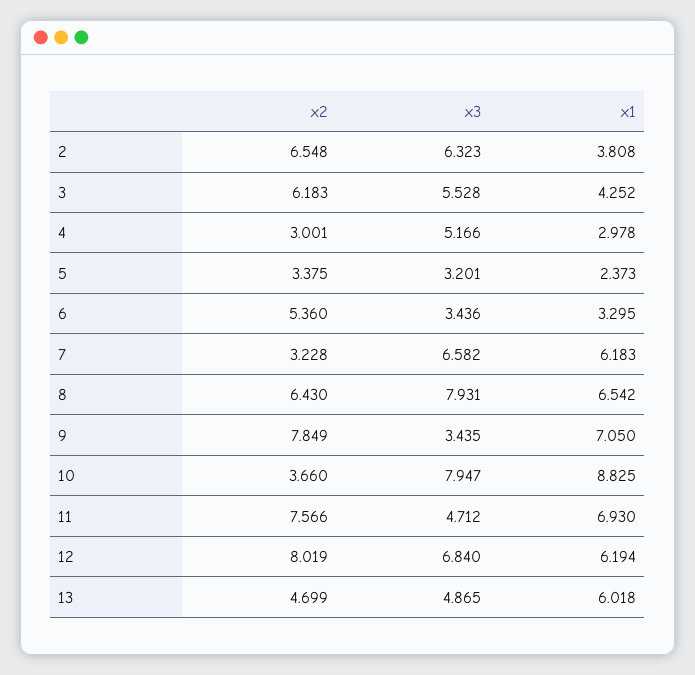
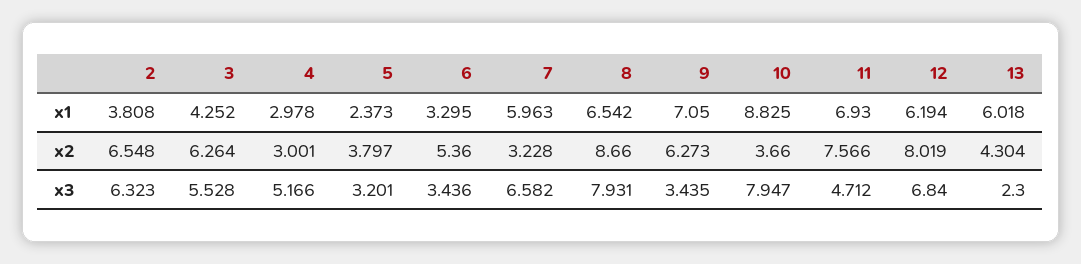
  {
    "x2": {
      "2": 6.548,
-     "3": 6.183,
+     "3": 6.264,
      "4": 3.001,
-     "5": 3.375,
+     "5": 3.797,
      "6": 5.36,
      "7": 3.228,
-     "8": 6.43,
+     "8": 8.66,
-     "9": 7.849,
+     "9": 6.273,
      "10": 3.66,
      "11": 7.566,
      "12": 8.019,
-     "13": 4.699
+     "13": 4.304
    },
    "x3": {
      "2": 6.323,
      "3": 5.528,
      "4": 5.166,
      "5": 3.201,
      "6": 3.436,
      "7": 6.582,
      "8": 7.931,
      "9": 3.435,
      "10": 7.947,
      "11": 4.712,
      "12": 6.84,
-     "13": 4.865
+     "13": 2.3
    },
    "x1": {
      "2": 3.808,
      "3": 4.252,
      "4": 2.978,
      "5": 2.373,
      "6": 3.295,
-     "7": 6.183,
+     "7": 5.963,
      "8": 6.542,
      "9": 7.05,
      "10": 8.825,
      "11": 6.93,
      "12": 6.194,
      "13": 6.018
    }
  }

